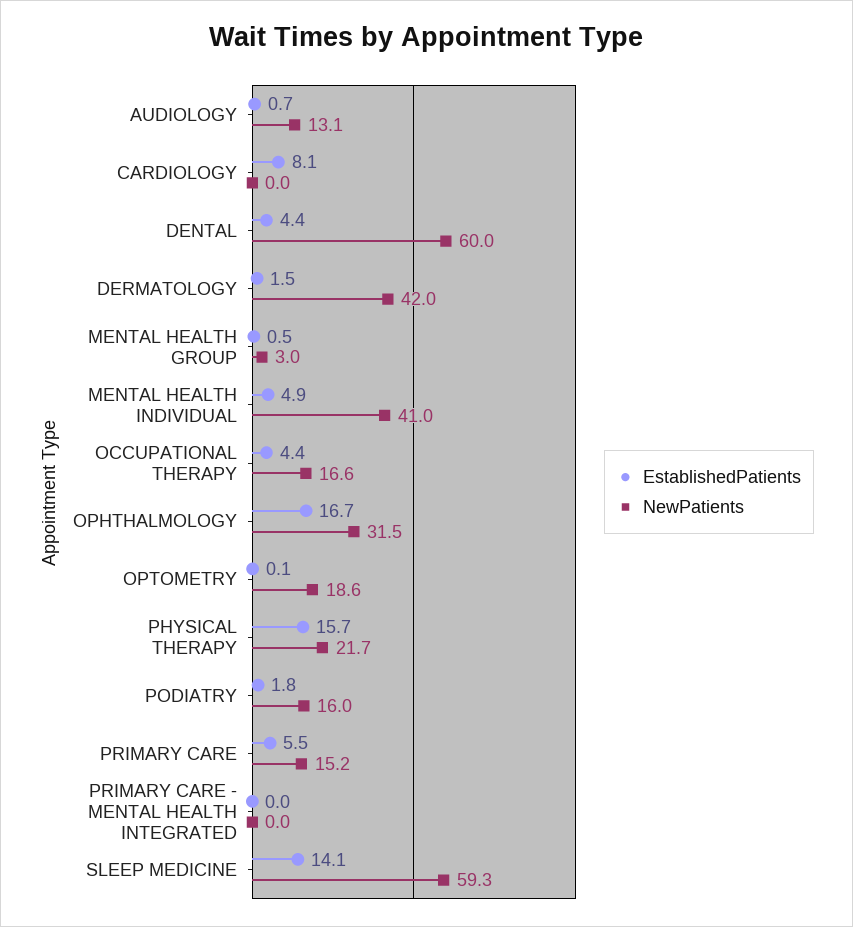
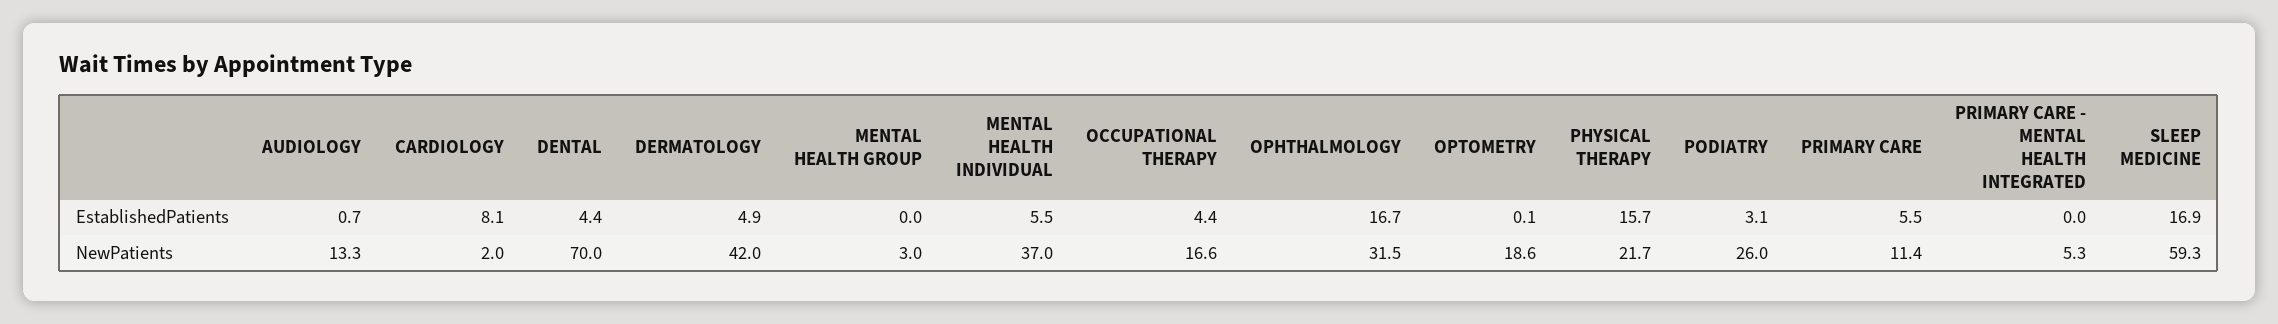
  {
    "EstablishedPatients": {
      "AUDIOLOGY": 0.7,
      "CARDIOLOGY": 8.1,
      "DENTAL": 4.4,
-     "DERMATOLOGY": 1.5,
+     "DERMATOLOGY": 4.9,
-     "MENTAL HEALTH GROUP": 0.5,
+     "MENTAL HEALTH GROUP": 0,
-     "MENTAL HEALTH INDIVIDUAL": 4.9,
+     "MENTAL HEALTH INDIVIDUAL": 5.5,
      "OCCUPATIONAL THERAPY": 4.4,
      "OPHTHALMOLOGY": 16.7,
      "OPTOMETRY": 0.1,
      "PHYSICAL THERAPY": 15.7,
-     "PODIATRY": 1.8,
+     "PODIATRY": 3.1,
      "PRIMARY CARE": 5.5,
      "PRIMARY CARE - MENTAL HEALTH INTEGRATED": 0,
-     "SLEEP MEDICINE": 14.1
+     "SLEEP MEDICINE": 16.9
    },
    "NewPatients": {
-     "AUDIOLOGY": 13.1,
+     "AUDIOLOGY": 13.3,
-     "CARDIOLOGY": 0,
+     "CARDIOLOGY": 2,
-     "DENTAL": 60,
+     "DENTAL": 70,
      "DERMATOLOGY": 42,
      "MENTAL HEALTH GROUP": 3,
-     "MENTAL HEALTH INDIVIDUAL": 41,
+     "MENTAL HEALTH INDIVIDUAL": 37,
      "OCCUPATIONAL THERAPY": 16.6,
      "OPHTHALMOLOGY": 31.5,
      "OPTOMETRY": 18.6,
      "PHYSICAL THERAPY": 21.7,
-     "PODIATRY": 16,
+     "PODIATRY": 26,
-     "PRIMARY CARE": 15.2,
+     "PRIMARY CARE": 11.4,
-     "PRIMARY CARE - MENTAL HEALTH INTEGRATED": 0,
+     "PRIMARY CARE - MENTAL HEALTH INTEGRATED": 5.3,
      "SLEEP MEDICINE": 59.3
    }
  }

